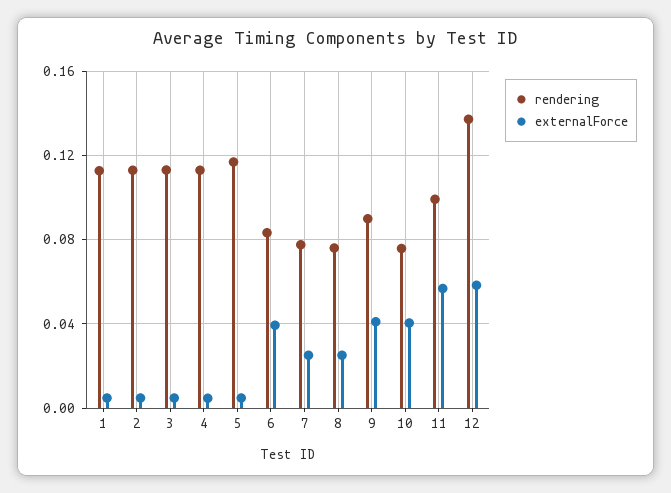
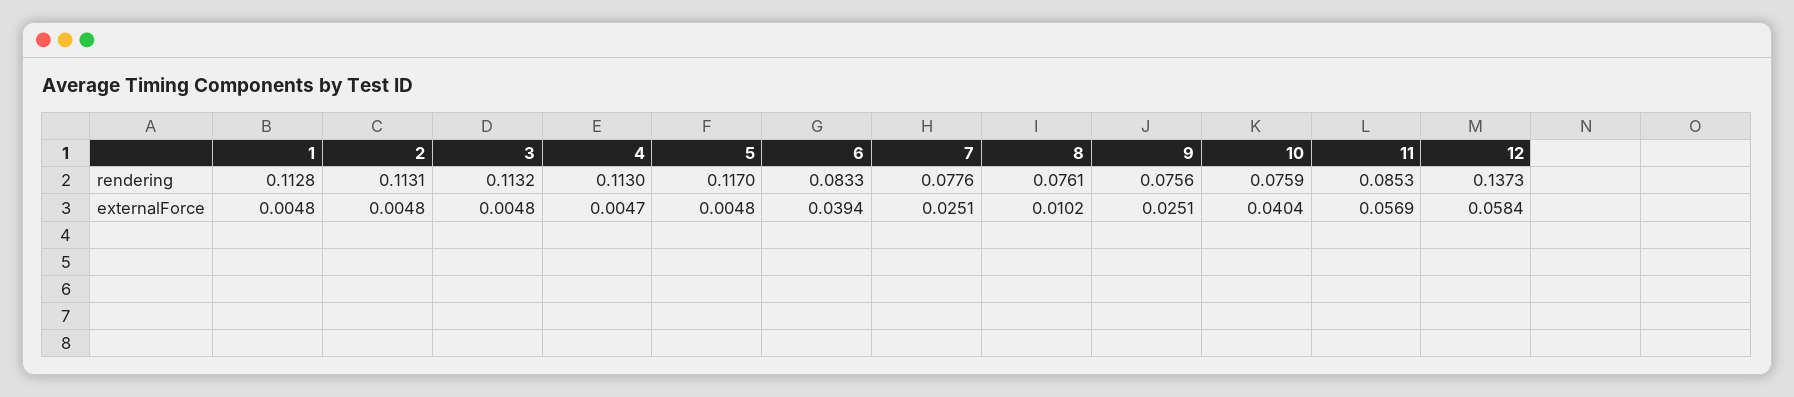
  {
    "rendering": {
      "1": 0.1128,
      "2": 0.1131,
      "3": 0.1132,
      "4": 0.113,
      "5": 0.117,
      "6": 0.0833,
      "7": 0.0776,
      "8": 0.0761,
-     "9": 0.09,
+     "9": 0.0756,
      "10": 0.0759,
-     "11": 0.1,
+     "11": 0.0853,
      "12": 0.1373
    },
    "externalForce": {
      "1": 0.0048,
      "2": 0.0048,
      "3": 0.0048,
      "4": 0.0047,
      "5": 0.0048,
      "6": 0.0394,
      "7": 0.0251,
-     "8": 0.025,
+     "8": 0.0102,
-     "9": 0.04,
+     "9": 0.0251,
      "10": 0.0404,
      "11": 0.0569,
      "12": 0.0584
    }
  }

